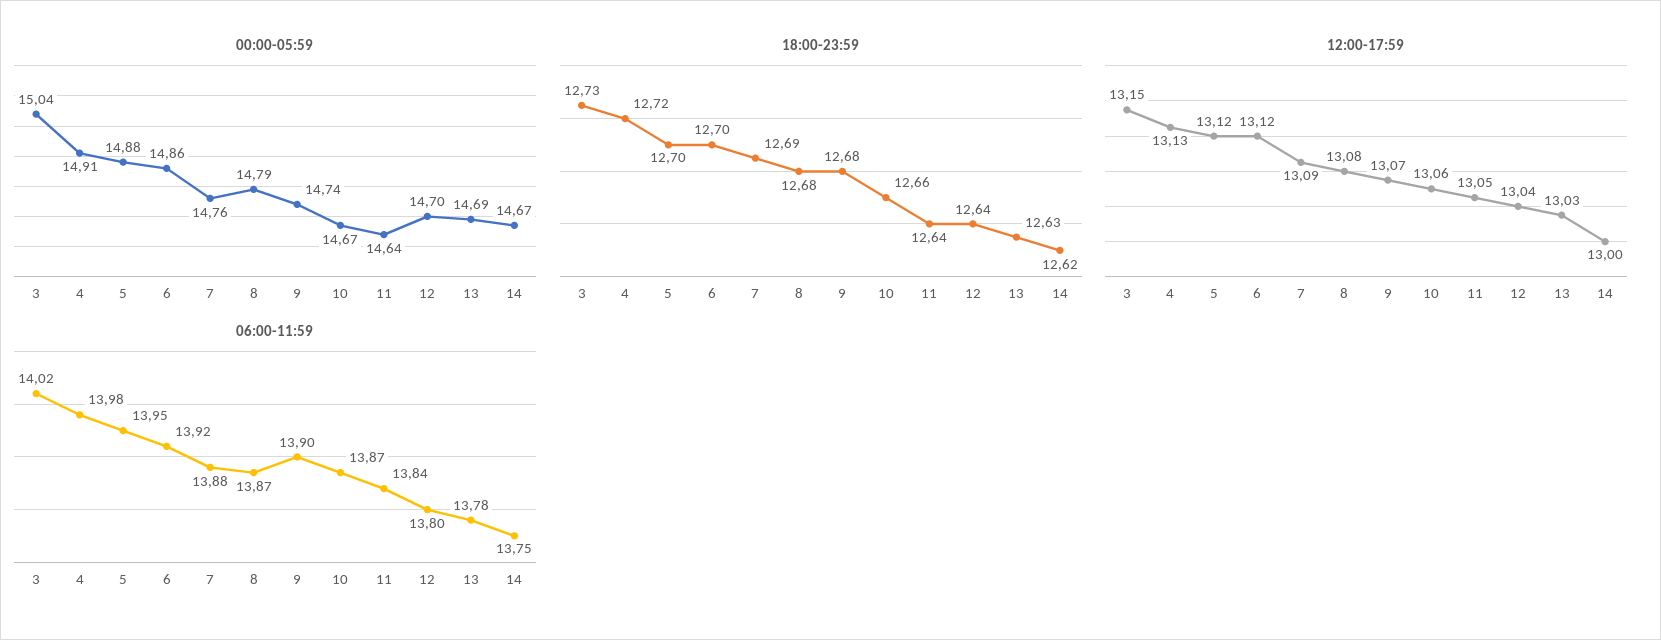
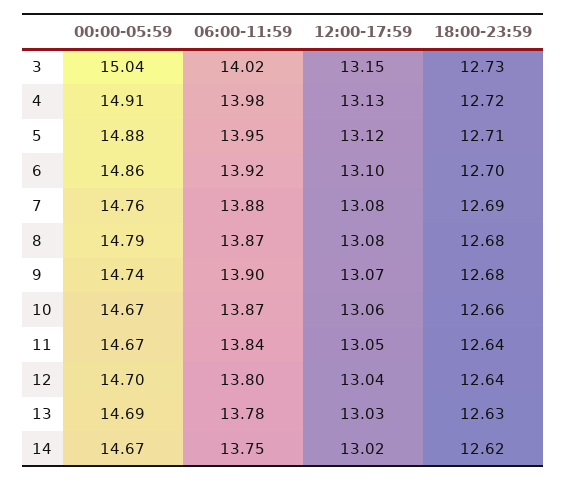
  {
    "00:00-05:59": {
      "3": 15.04,
      "4": 14.91,
      "5": 14.88,
      "6": 14.86,
      "7": 14.76,
      "8": 14.79,
      "9": 14.74,
      "10": 14.67,
-     "11": 14.64,
+     "11": 14.67,
      "12": 14.7,
      "13": 14.69,
      "14": 14.67
    },
    "18:00-23:59": {
      "3": 12.73,
      "4": 12.72,
-     "5": 12.7,
+     "5": 12.71,
      "6": 12.7,
      "7": 12.69,
      "8": 12.68,
      "9": 12.68,
      "10": 12.66,
      "11": 12.64,
      "12": 12.64,
      "13": 12.63,
      "14": 12.62
    },
    "12:00-17:59": {
      "3": 13.15,
      "4": 13.13,
      "5": 13.12,
-     "6": 13.12,
+     "6": 13.1,
-     "7": 13.09,
+     "7": 13.08,
      "8": 13.08,
      "9": 13.07,
      "10": 13.06,
      "11": 13.05,
      "12": 13.04,
      "13": 13.03,
-     "14": 13
+     "14": 13.02
    },
    "06:00-11:59": {
      "3": 14.02,
      "4": 13.98,
      "5": 13.95,
      "6": 13.92,
      "7": 13.88,
      "8": 13.87,
      "9": 13.9,
      "10": 13.87,
      "11": 13.84,
      "12": 13.8,
      "13": 13.78,
      "14": 13.75
    }
  }

